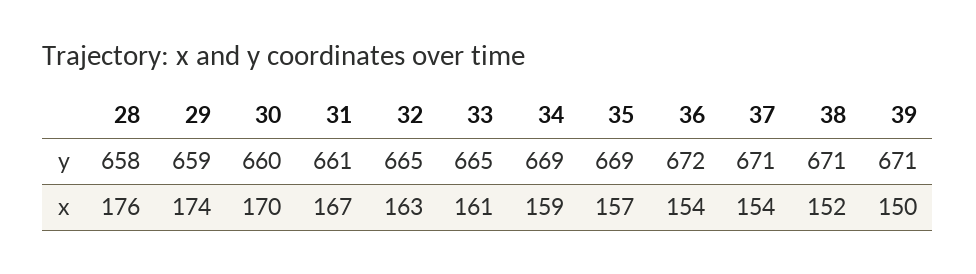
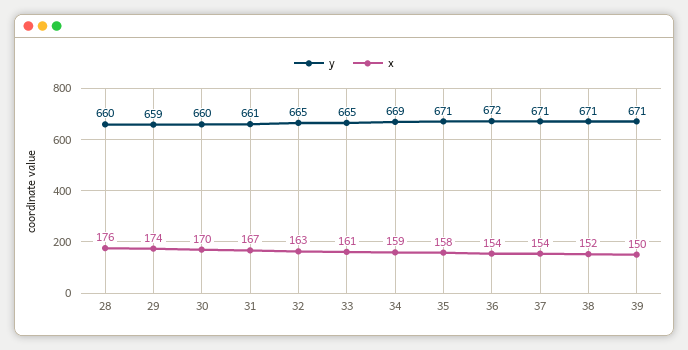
  {
    "y": {
-     "28": 658,
+     "28": 660,
      "29": 659,
      "30": 660,
      "31": 661,
      "32": 665,
      "33": 665,
      "34": 669,
-     "35": 669,
+     "35": 671,
      "36": 672,
      "37": 671,
      "38": 671,
      "39": 671
    },
    "x": {
      "28": 176,
      "29": 174,
      "30": 170,
      "31": 167,
      "32": 163,
      "33": 161,
      "34": 159,
-     "35": 157,
+     "35": 158,
      "36": 154,
      "37": 154,
      "38": 152,
      "39": 150
    }
  }

